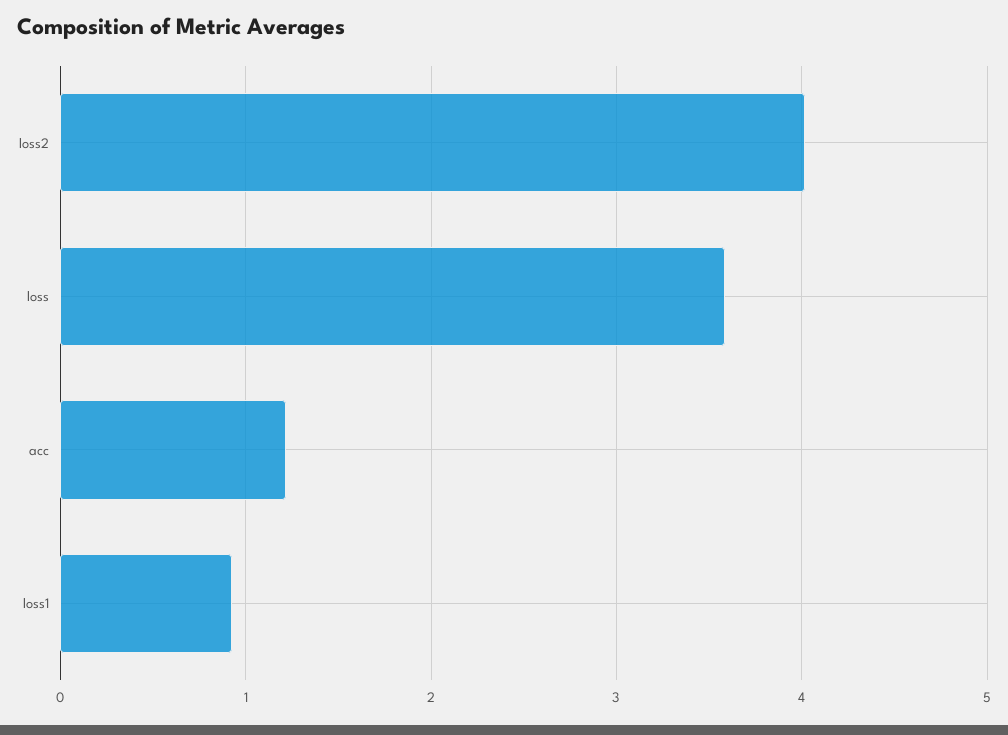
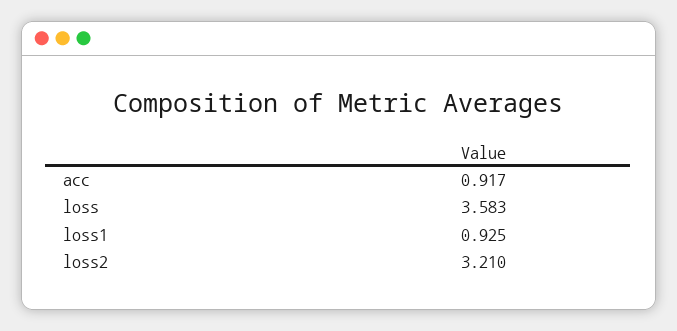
  {
-   "loss2": 4,
+   "loss2": 3.21,
    "loss": 3.583,
-   "acc": 1.2,
+   "acc": 0.917,
    "loss1": 0.925
  }

